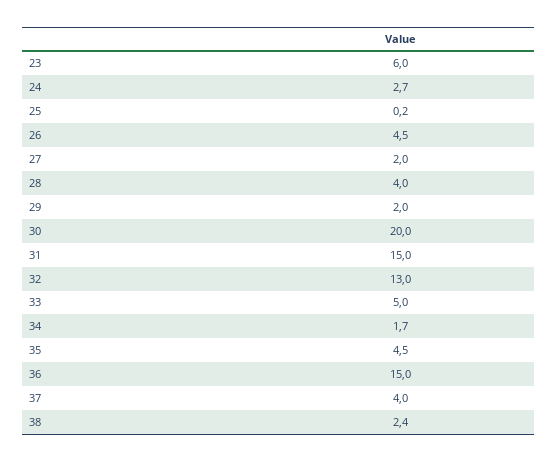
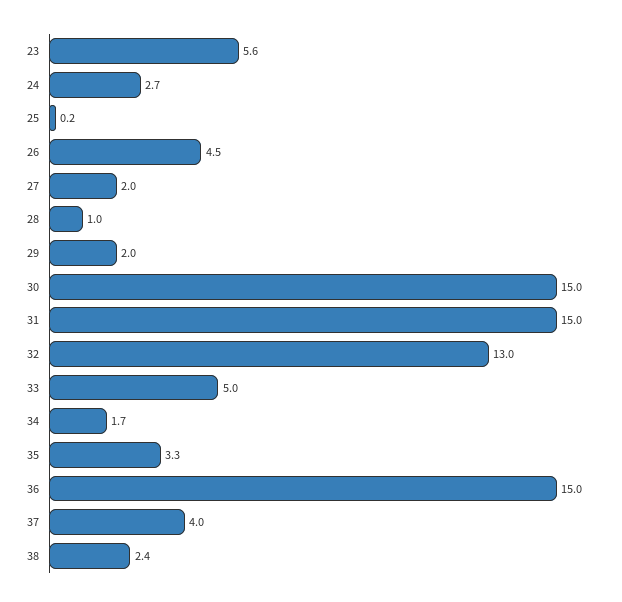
  {
-   "23": 6,
+   "23": 5.6,
    "24": 2.7,
    "25": 0.2,
    "26": 4.5,
    "27": 2,
-   "28": 4,
+   "28": 1,
    "29": 2,
-   "30": 20,
+   "30": 15,
    "31": 15,
    "32": 13,
    "33": 5,
    "34": 1.7,
-   "35": 4.5,
+   "35": 3.3,
    "36": 15,
    "37": 4,
    "38": 2.4
  }

